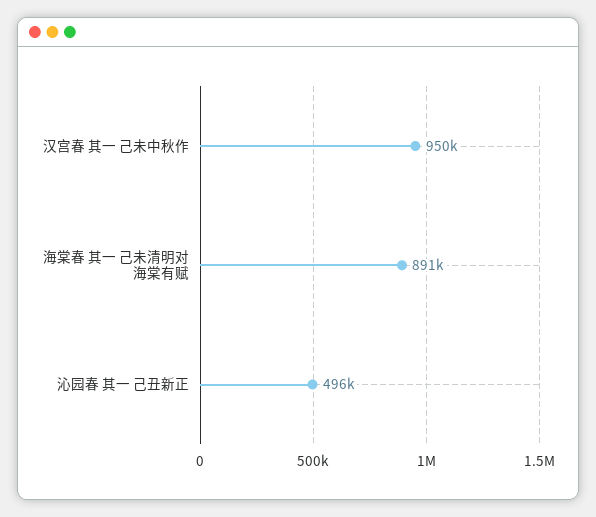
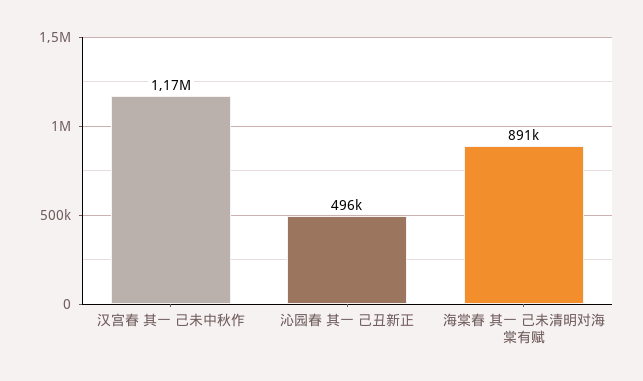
  {
-   "汉宫春 其一 己未中秋作": 950000,
+   "汉宫春 其一 己未中秋作": 1170000,
    "海棠春 其一 己未清明对海棠有赋": 891000,
    "沁园春 其一 己丑新正": 496000
  }

